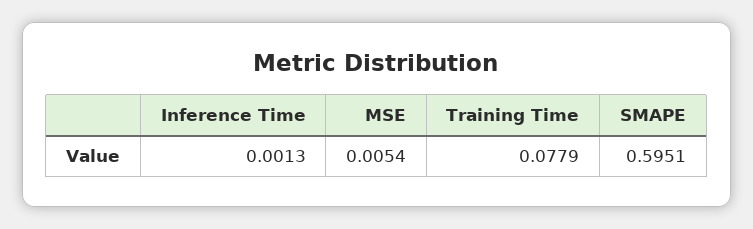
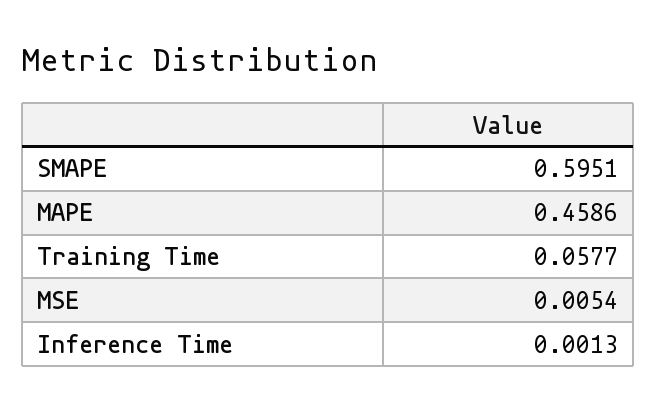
  {
    "Inference Time": 0.0013,
    "MSE": 0.0054,
-   "Training Time": 0.0779,
+   "Training Time": 0.0577,
-   "SMAPE": 0.5951
+   "SMAPE": 0.5951,
+   "MAPE": 0.4586
  }

